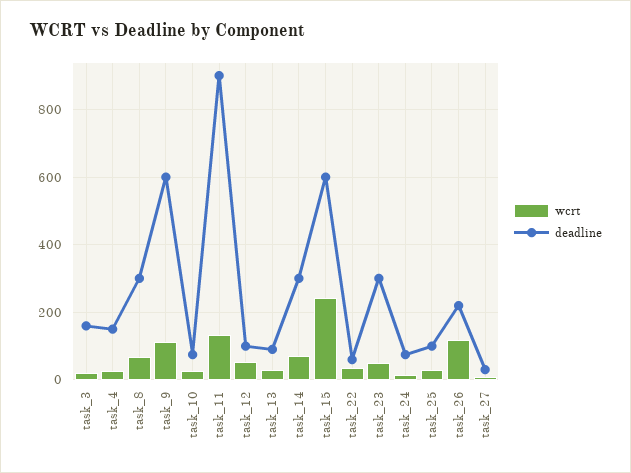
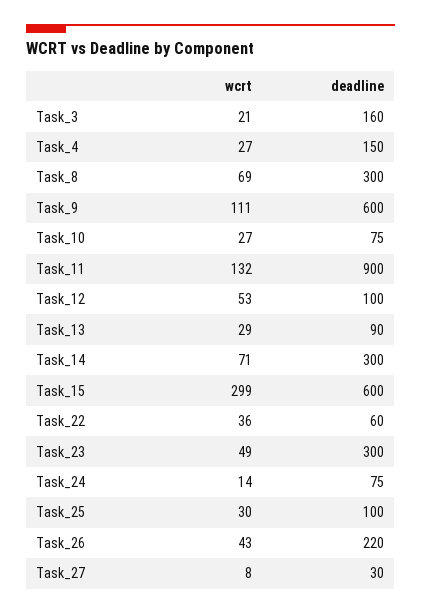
  {
    "wcrt": {
      "task_3": 21,
      "task_4": 27,
      "task_8": 69,
      "task_9": 111,
      "task_10": 27,
      "task_11": 132,
      "task_12": 53,
      "task_13": 29,
      "task_14": 71,
-     "task_15": 240,
+     "task_15": 299,
      "task_22": 36,
      "task_23": 49,
      "task_24": 14,
      "task_25": 30,
-     "task_26": 120,
+     "task_26": 43,
      "task_27": 8
    },
    "deadline": {
      "task_3": 160,
      "task_4": 150,
      "task_8": 300,
      "task_9": 600,
      "task_10": 75,
      "task_11": 900,
      "task_12": 100,
      "task_13": 90,
      "task_14": 300,
      "task_15": 600,
      "task_22": 60,
      "task_23": 300,
      "task_24": 75,
      "task_25": 100,
      "task_26": 220,
      "task_27": 30
    }
  }

